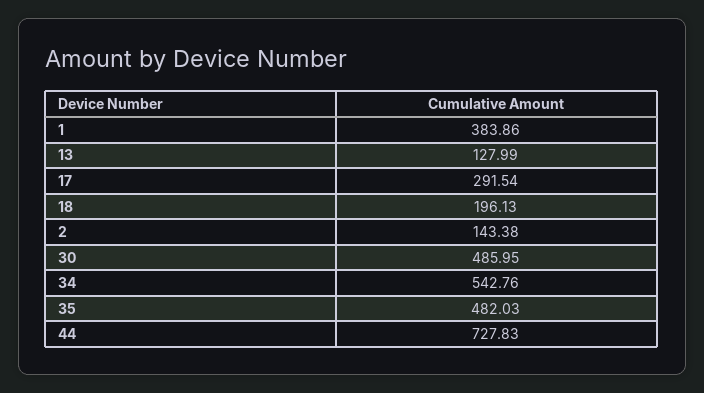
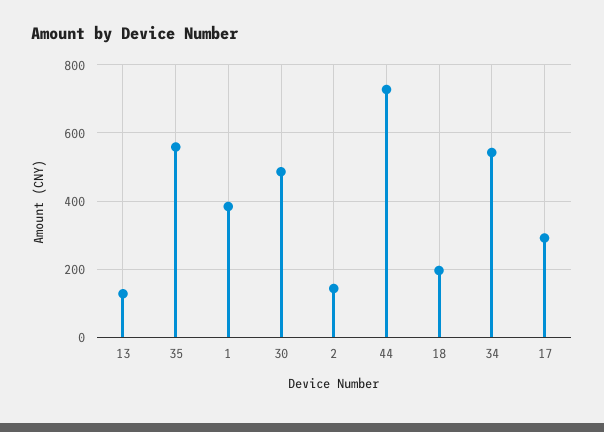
  {
    "1": 383.86,
    "13": 127.99,
    "17": 291.54,
    "18": 196.13,
    "2": 143.38,
    "30": 485.95,
    "34": 542.76,
-   "35": 482.03,
+   "35": 560,
    "44": 727.83
  }

